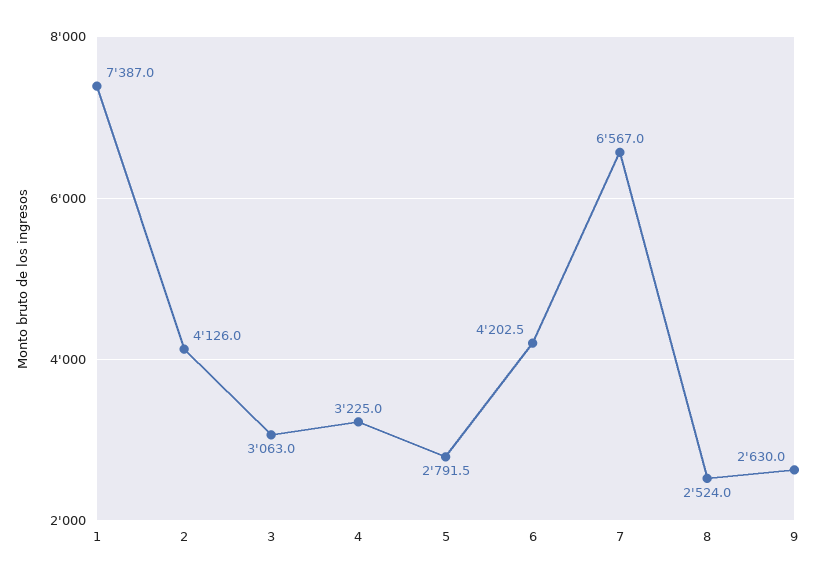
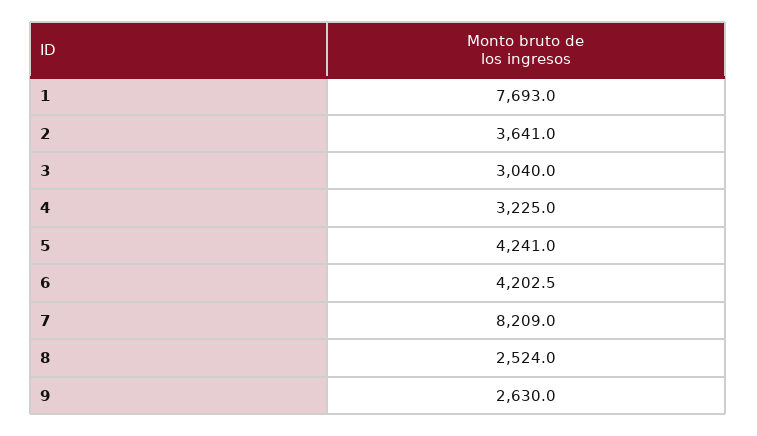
  {
-   "1": 7387,
+   "1": 7693,
-   "2": 4126,
+   "2": 3641,
-   "3": 3063,
+   "3": 3040,
    "4": 3225,
-   "5": 2791.5,
+   "5": 4241,
    "6": 4202.5,
-   "7": 6567,
+   "7": 8209,
    "8": 2524,
    "9": 2630
  }

